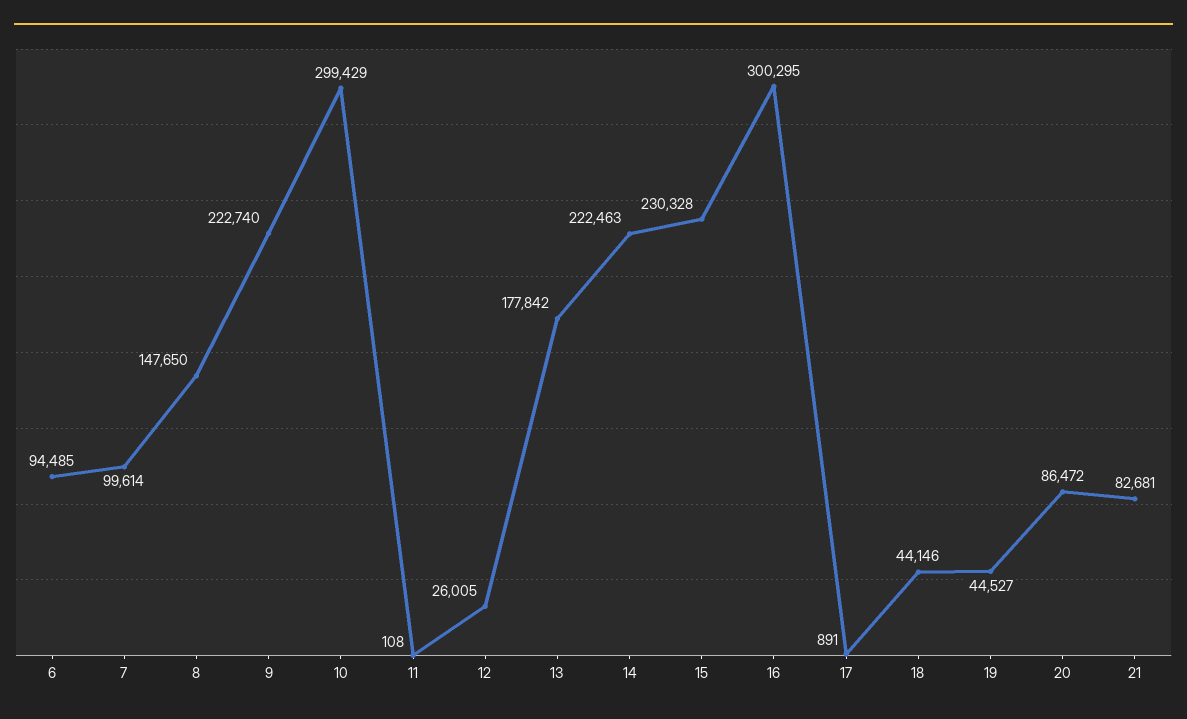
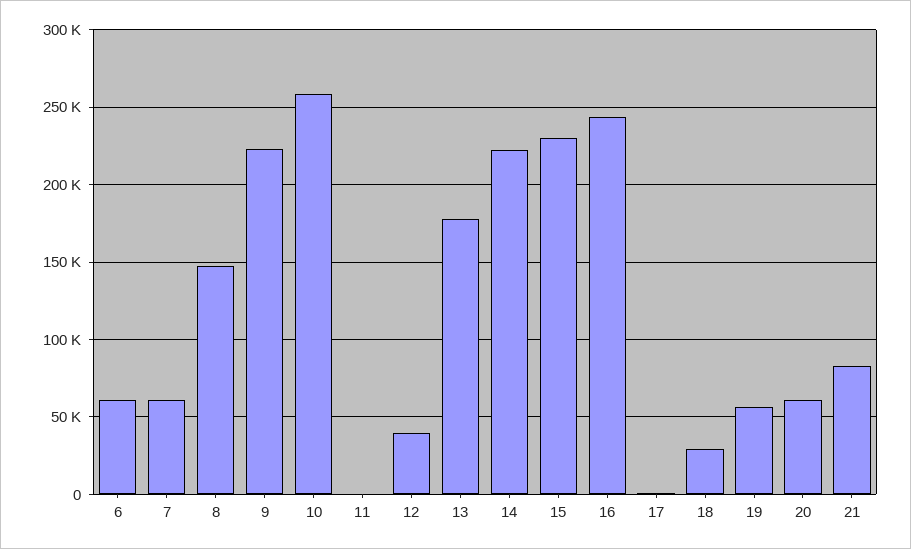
  {
-   "6": 94485,
+   "6": 60000,
-   "7": 99614,
+   "7": 60000,
    "8": 147650,
    "9": 222740,
-   "10": 299429,
+   "10": 260000,
    "11": 108,
-   "12": 26005,
+   "12": 40000,
    "13": 177842,
    "14": 222463,
    "15": 230328,
-   "16": 300295,
+   "16": 245000,
    "17": 891,
-   "18": 44146,
+   "18": 30000,
-   "19": 44527,
+   "19": 55000,
-   "20": 86472,
+   "20": 60000,
    "21": 82681
  }

